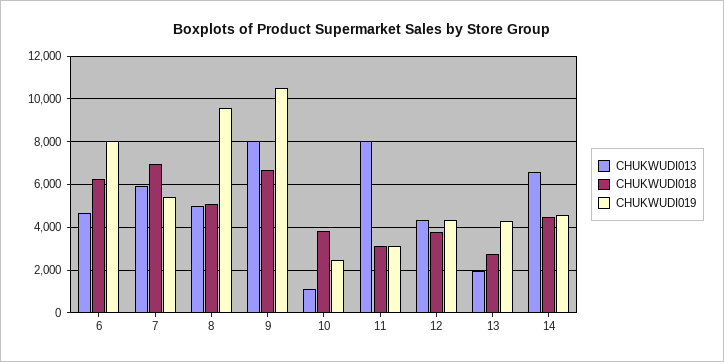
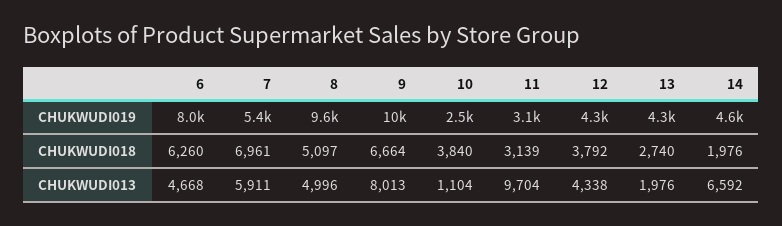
  {
    "CHUKWUDI013": {
      "6": 4668,
      "7": 5911,
      "8": 4996,
      "9": 8013,
      "10": 1104,
-     "11": 8000,
+     "11": 9704,
      "12": 4338,
      "13": 1976,
      "14": 6592
    },
    "CHUKWUDI018": {
      "6": 6260,
      "7": 6961,
      "8": 5097,
      "9": 6664,
      "10": 3840,
      "11": 3139,
      "12": 3792,
      "13": 2740,
-     "14": 4500
+     "14": 1976
    },
    "CHUKWUDI019": {
      "6": 8000,
      "7": 5400,
      "8": 9600,
      "9": 10000,
      "10": 2500,
      "11": 3100,
      "12": 4300,
      "13": 4300,
      "14": 4600
    }
  }

